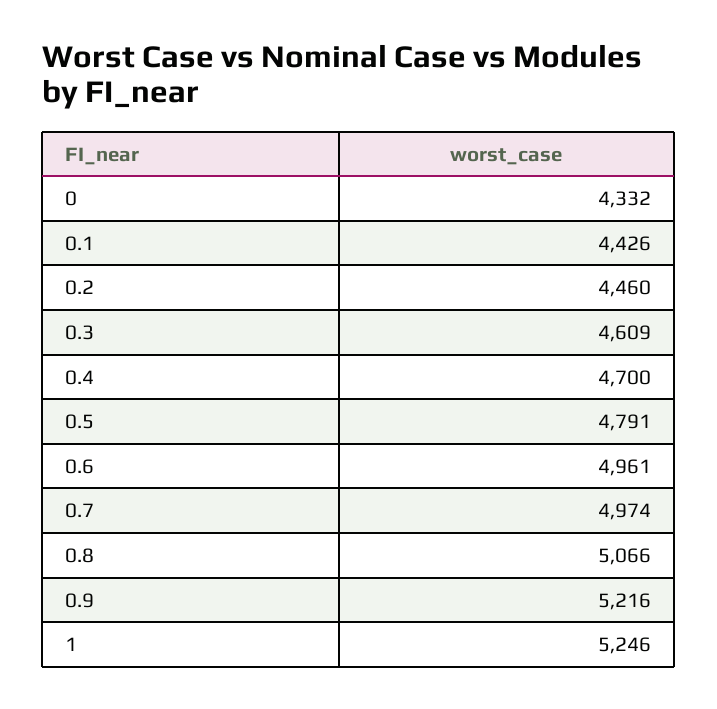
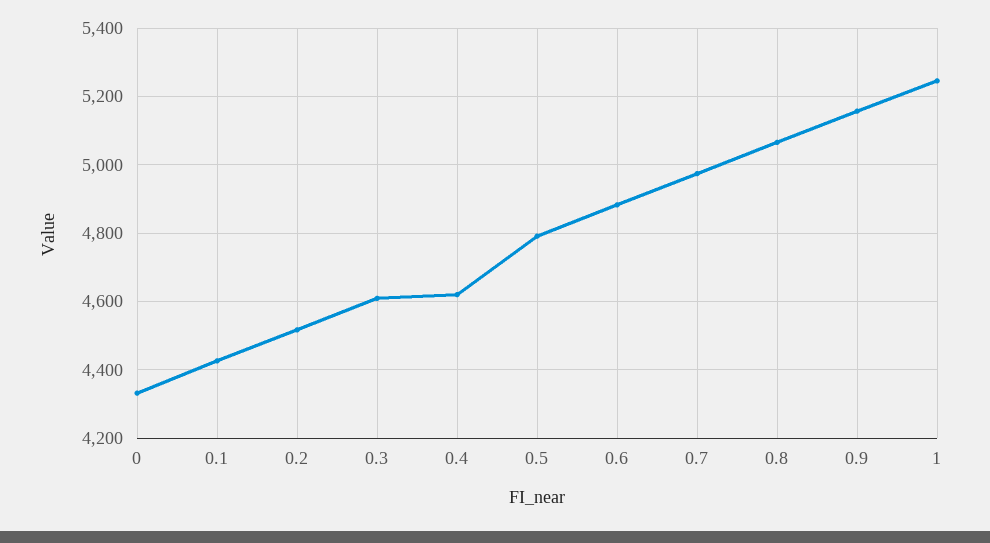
  {
    "0": 4332,
    "0.1": 4426,
-   "0.2": 4460,
+   "0.2": 4520,
    "0.3": 4609,
-   "0.4": 4700,
+   "0.4": 4620,
    "0.5": 4791,
-   "0.6": 4961,
+   "0.6": 4880,
    "0.7": 4974,
    "0.8": 5066,
-   "0.9": 5216,
+   "0.9": 5160,
    "1": 5246
  }

